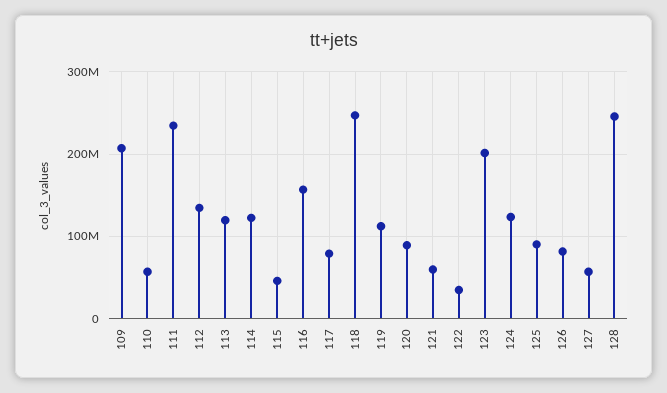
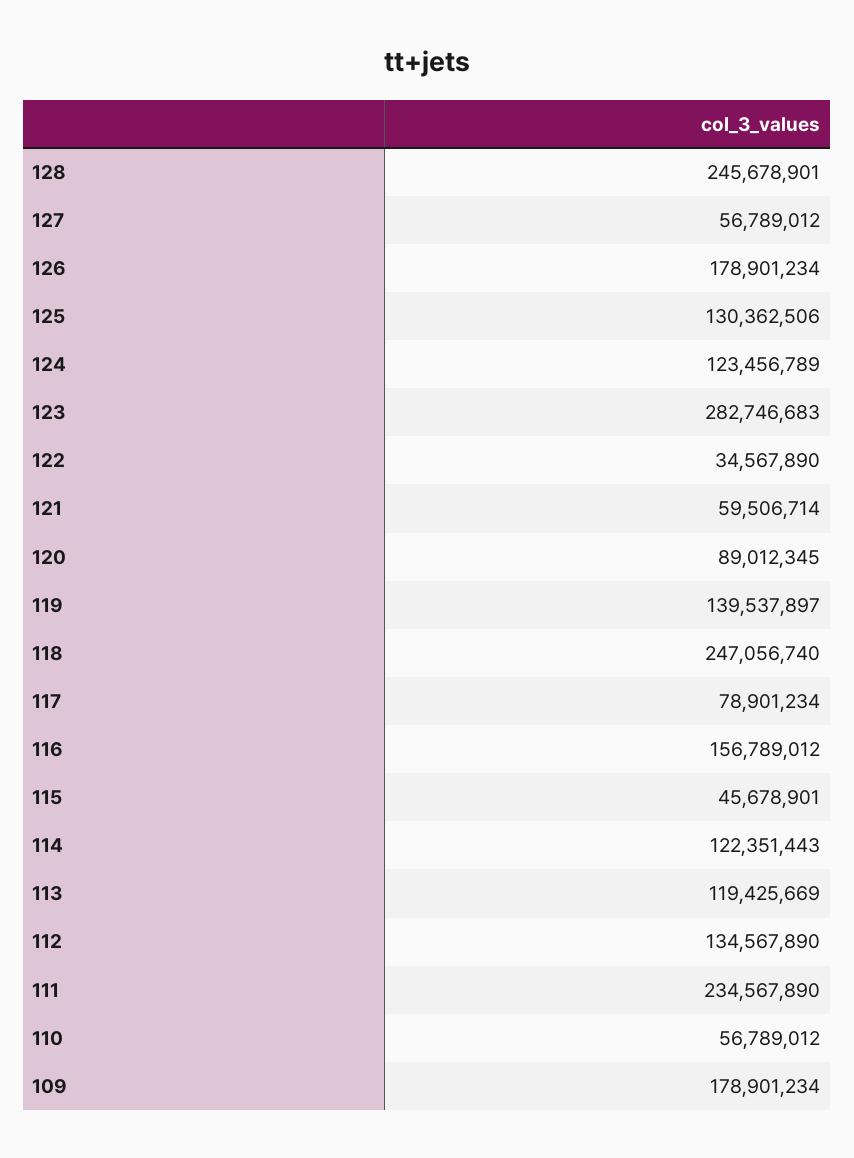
  {
-   "109": 210000000,
+   "109": 178901234,
    "110": 56789012,
    "111": 234567890,
    "112": 134567890,
    "113": 119425669,
    "114": 122351443,
    "115": 45678901,
    "116": 156789012,
    "117": 78901234,
    "118": 247056740,
-   "119": 110000000,
+   "119": 139537897,
    "120": 89012345,
    "121": 59506714,
    "122": 34567890,
-   "123": 200000000,
+   "123": 282746683,
    "124": 123456789,
-   "125": 90000000,
+   "125": 130362506,
-   "126": 80000000,
+   "126": 178901234,
    "127": 56789012,
    "128": 245678901
  }

